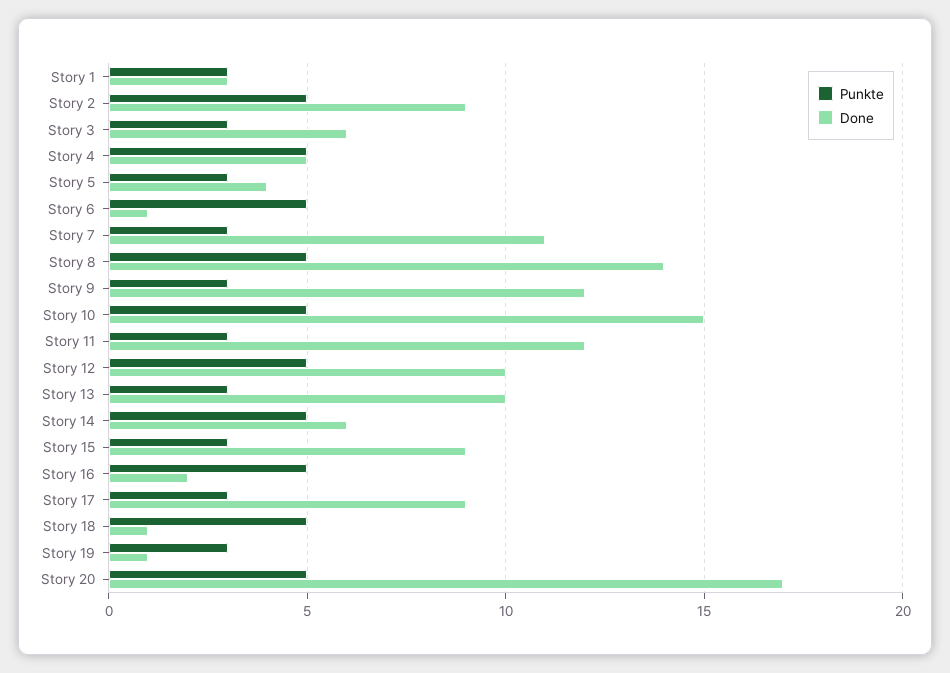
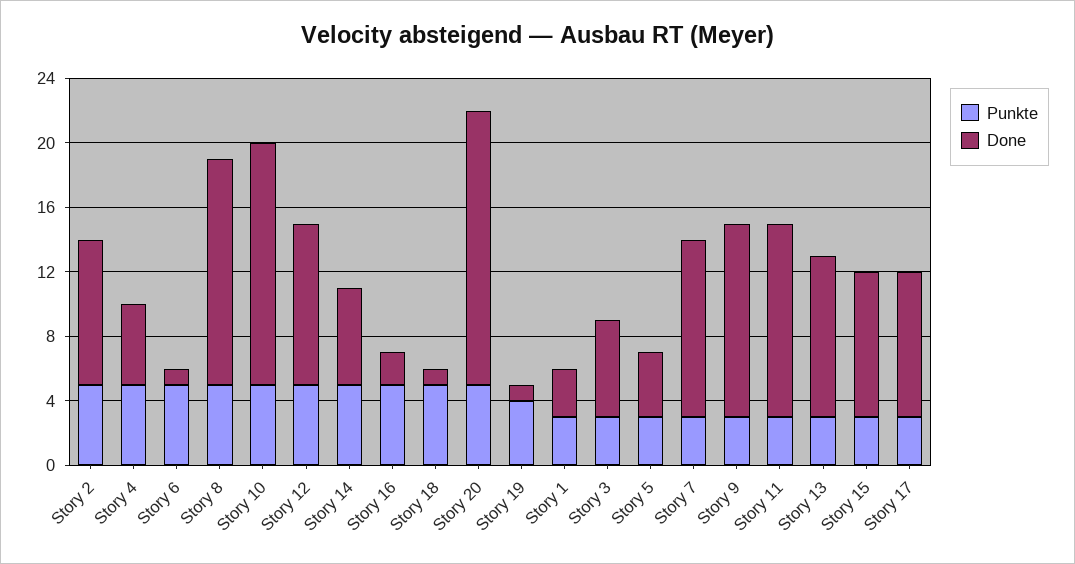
  {
    "Punkte": {
      "Story 1": 3,
      "Story 2": 5,
      "Story 3": 3,
      "Story 4": 5,
      "Story 5": 3,
      "Story 6": 5,
      "Story 7": 3,
      "Story 8": 5,
      "Story 9": 3,
      "Story 10": 5,
      "Story 11": 3,
      "Story 12": 5,
      "Story 13": 3,
      "Story 14": 5,
      "Story 15": 3,
      "Story 16": 5,
      "Story 17": 3,
      "Story 18": 5,
-     "Story 19": 3,
+     "Story 19": 4,
      "Story 20": 5
    },
    "Done": {
      "Story 1": 3,
      "Story 2": 9,
      "Story 3": 6,
      "Story 4": 5,
      "Story 5": 4,
      "Story 6": 1,
      "Story 7": 11,
      "Story 8": 14,
      "Story 9": 12,
      "Story 10": 15,
      "Story 11": 12,
      "Story 12": 10,
      "Story 13": 10,
      "Story 14": 6,
      "Story 15": 9,
      "Story 16": 2,
      "Story 17": 9,
      "Story 18": 1,
      "Story 19": 1,
      "Story 20": 17
    }
  }

